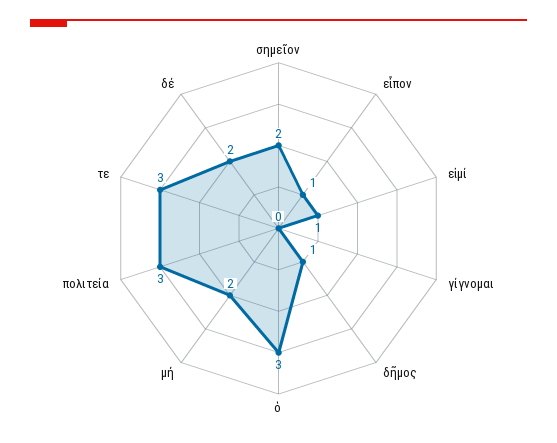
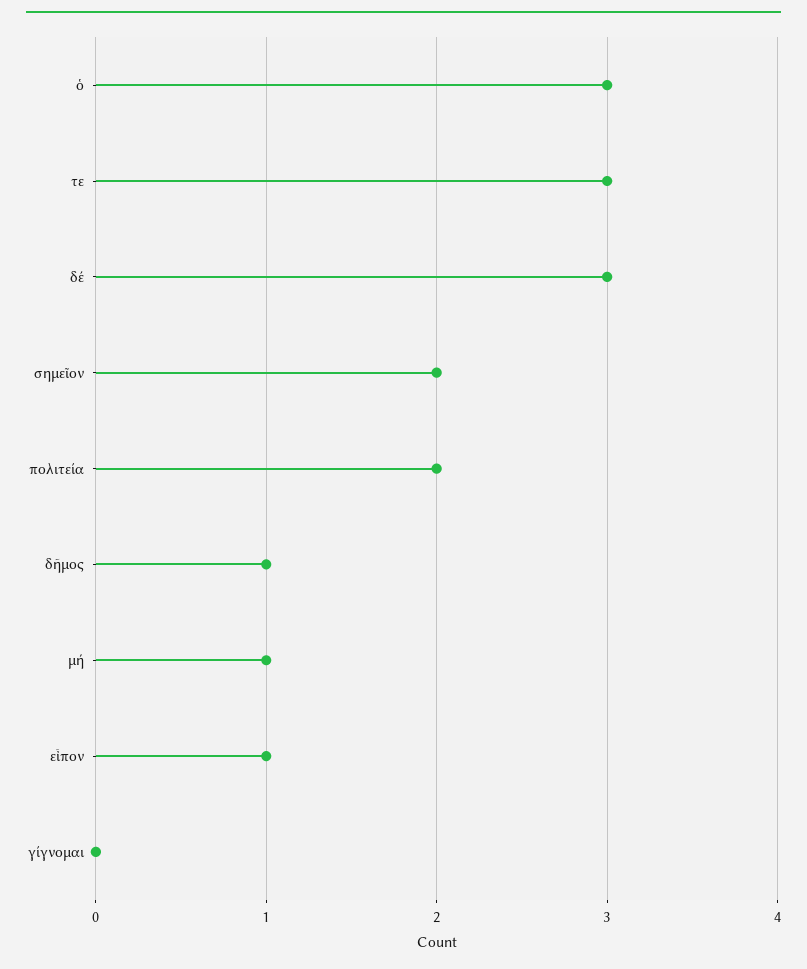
  {
    "σημεῖον": 2,
    "εἶπον": 1,
-   "εἰμί": 1,
    "γίγνομαι": 0,
    "δῆμος": 1,
    "ὁ": 3,
-   "μή": 2,
+   "μή": 1,
-   "πολιτεία": 3,
+   "πολιτεία": 2,
    "τε": 3,
-   "δέ": 2
+   "δέ": 3
  }

